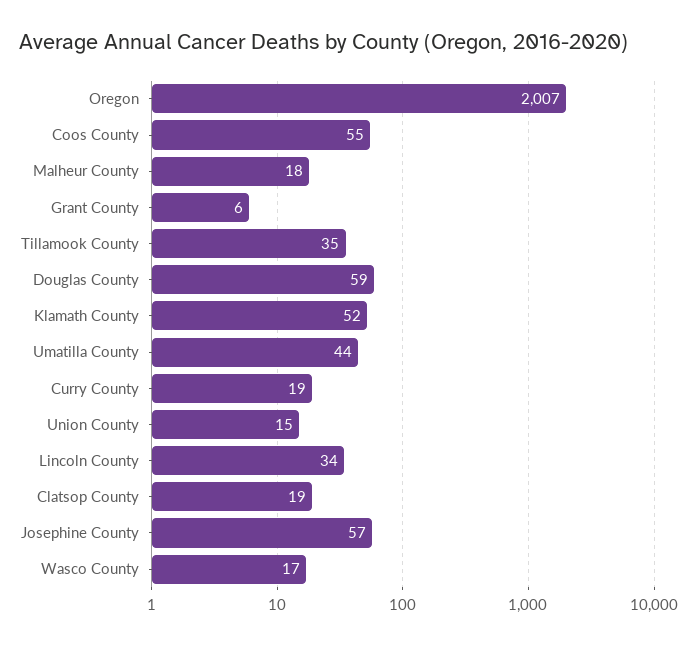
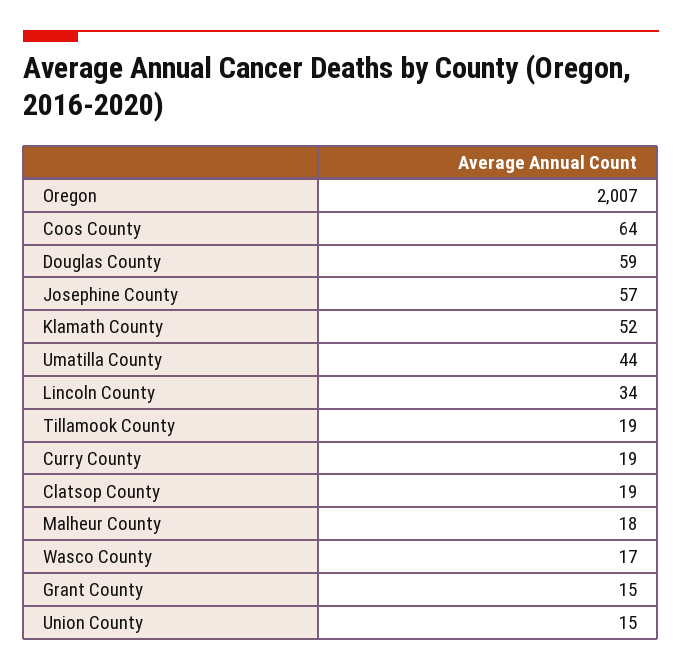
  {
    "Oregon": 2007,
-   "Coos County": 55,
+   "Coos County": 64,
    "Malheur County": 18,
-   "Grant County": 6,
+   "Grant County": 15,
-   "Tillamook County": 35,
+   "Tillamook County": 19,
    "Douglas County": 59,
    "Klamath County": 52,
    "Umatilla County": 44,
    "Curry County": 19,
    "Union County": 15,
    "Lincoln County": 34,
    "Clatsop County": 19,
    "Josephine County": 57,
    "Wasco County": 17
  }

